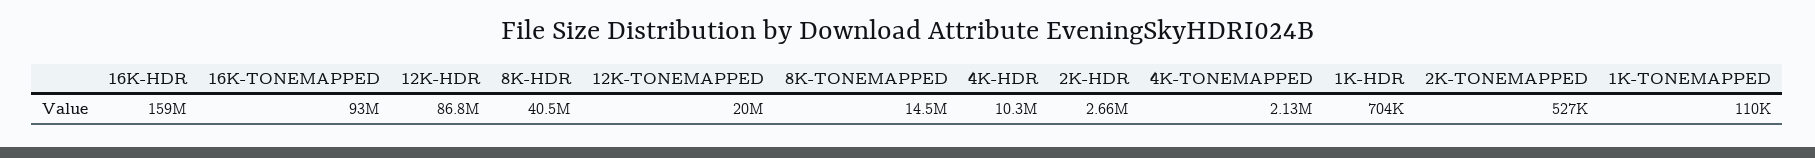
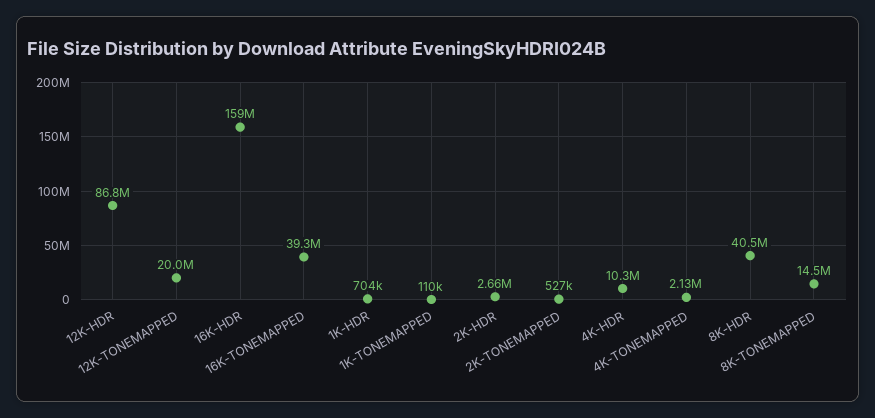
  {
    "16K-HDR": 159000000,
-   "16K-TONEMAPPED": 93000000,
+   "16K-TONEMAPPED": 39300000,
    "12K-HDR": 86800000,
    "8K-HDR": 40500000,
    "12K-TONEMAPPED": 20000000,
    "8K-TONEMAPPED": 14500000,
    "4K-HDR": 10300000,
    "2K-HDR": 2660000,
    "4K-TONEMAPPED": 2130000,
    "1K-HDR": 704000,
    "2K-TONEMAPPED": 527000,
    "1K-TONEMAPPED": 110000
  }

